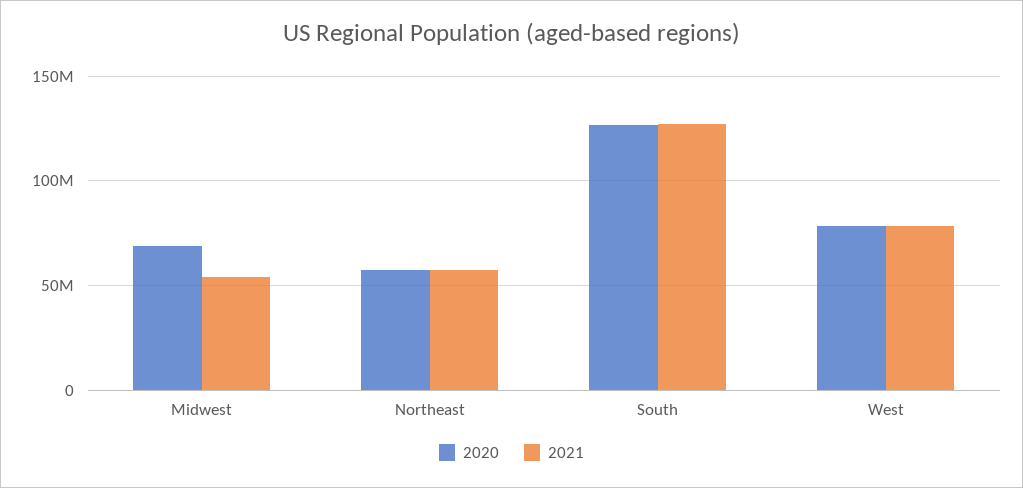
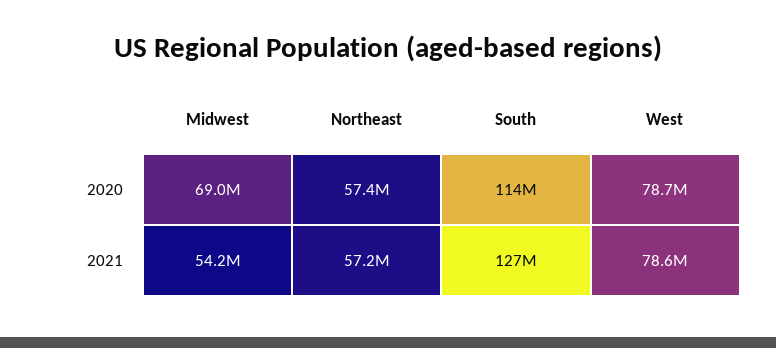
  {
    "2020": {
      "Midwest": 69000000,
      "Northeast": 57400000,
-     "South": 125000000,
+     "South": 114000000,
      "West": 78700000
    },
    "2021": {
      "Midwest": 54200000,
      "Northeast": 57200000,
      "South": 127000000,
      "West": 78600000
    }
  }

